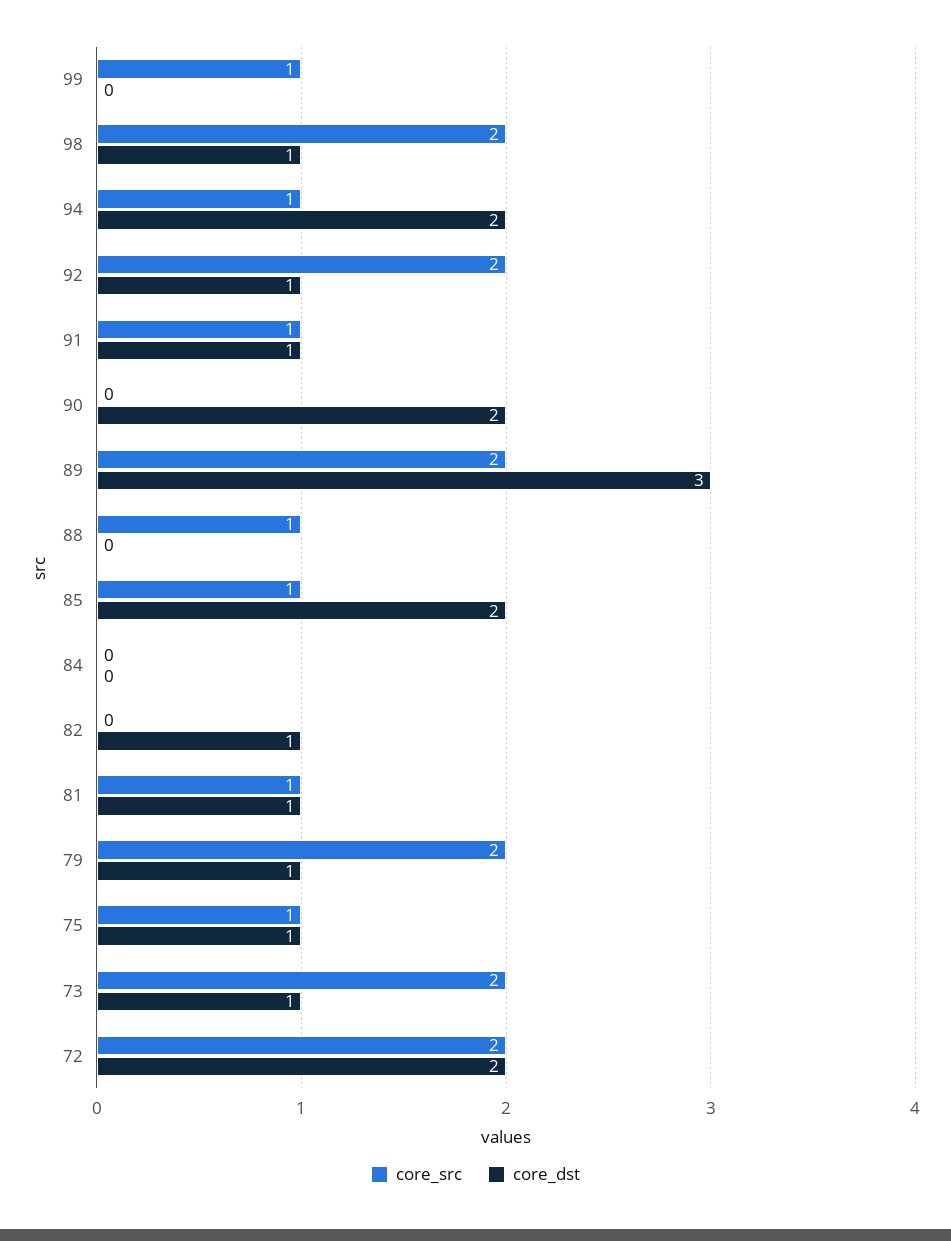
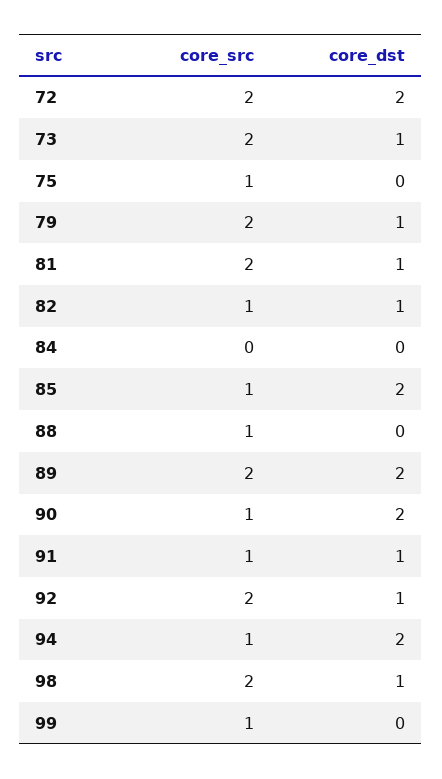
  {
    "core_src": {
      "99": 1,
      "98": 2,
      "94": 1,
      "92": 2,
      "91": 1,
-     "90": 0,
+     "90": 1,
      "89": 2,
      "88": 1,
      "85": 1,
      "84": 0,
-     "82": 0,
+     "82": 1,
-     "81": 1,
+     "81": 2,
      "79": 2,
      "75": 1,
      "73": 2,
      "72": 2
    },
    "core_dst": {
      "99": 0,
      "98": 1,
      "94": 2,
      "92": 1,
      "91": 1,
      "90": 2,
-     "89": 3,
+     "89": 2,
      "88": 0,
      "85": 2,
      "84": 0,
      "82": 1,
      "81": 1,
      "79": 1,
-     "75": 1,
+     "75": 0,
      "73": 1,
      "72": 2
    }
  }

